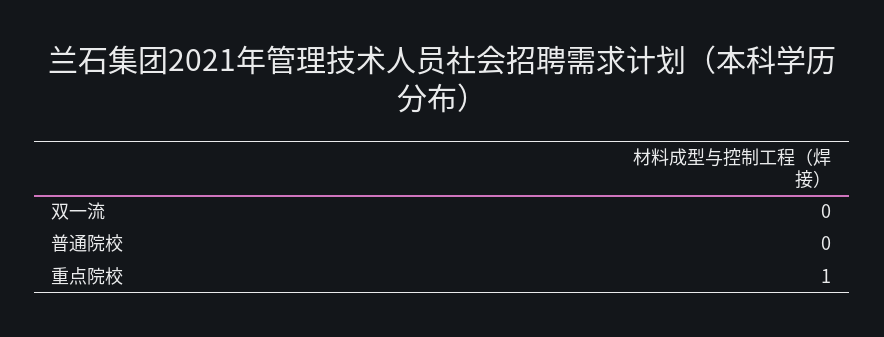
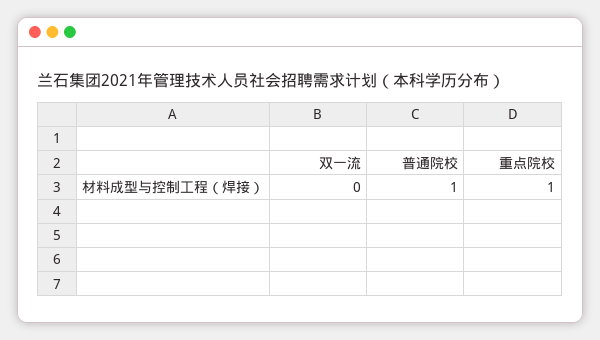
  {
    "双一流": 0,
-   "普通院校": 0,
+   "普通院校": 1,
    "重点院校": 1
  }

